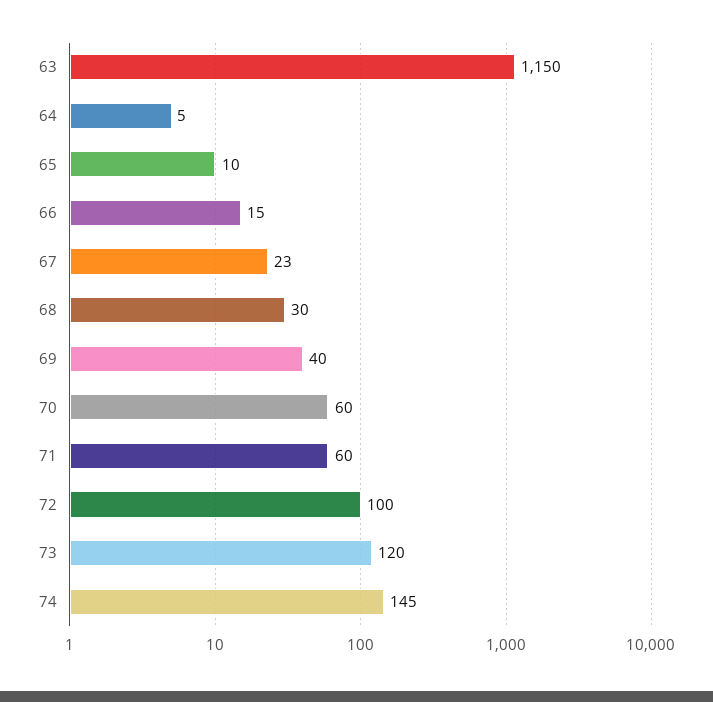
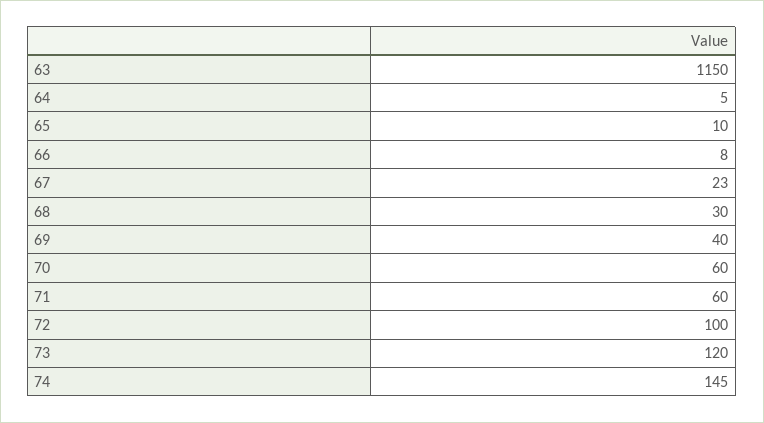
  {
    "63": 1150,
    "64": 5,
    "65": 10,
-   "66": 15,
+   "66": 8,
    "67": 23,
    "68": 30,
    "69": 40,
    "70": 60,
    "71": 60,
    "72": 100,
    "73": 120,
    "74": 145
  }

